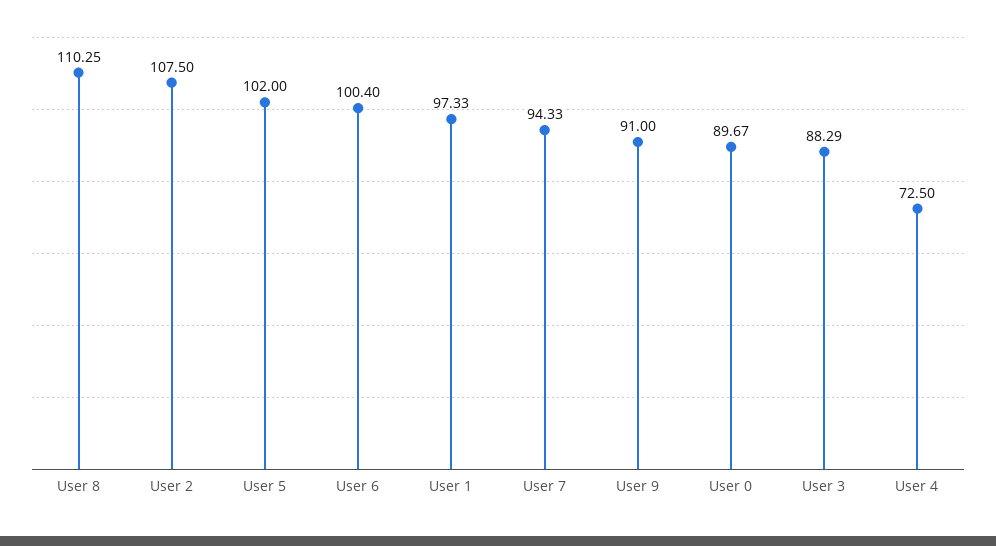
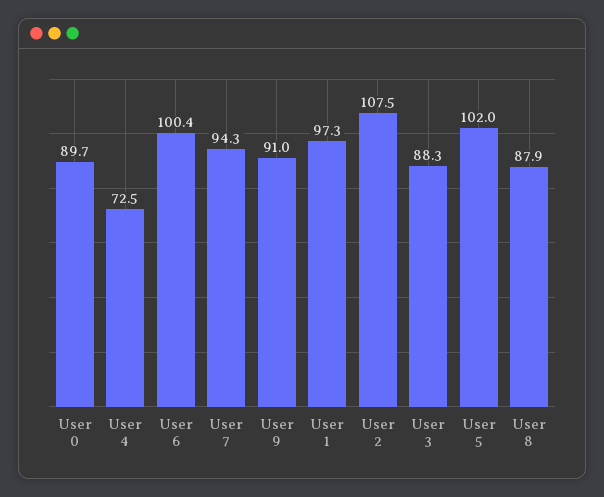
  {
-   "User 8": 110.25,
+   "User 8": 87.9,
    "User 2": 107.5,
    "User 5": 102,
    "User 6": 100.4,
    "User 1": 97.33,
    "User 7": 94.33,
    "User 9": 91,
    "User 0": 89.67,
    "User 3": 88.29,
    "User 4": 72.5
  }

